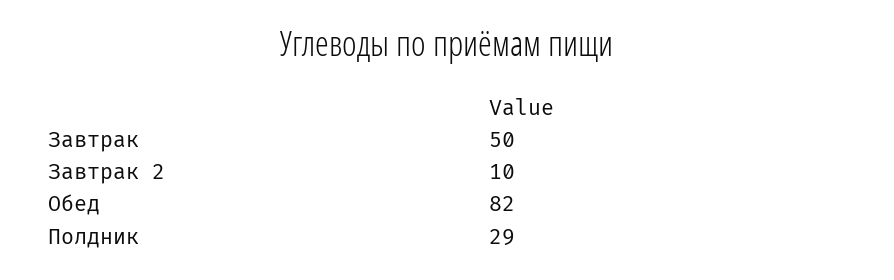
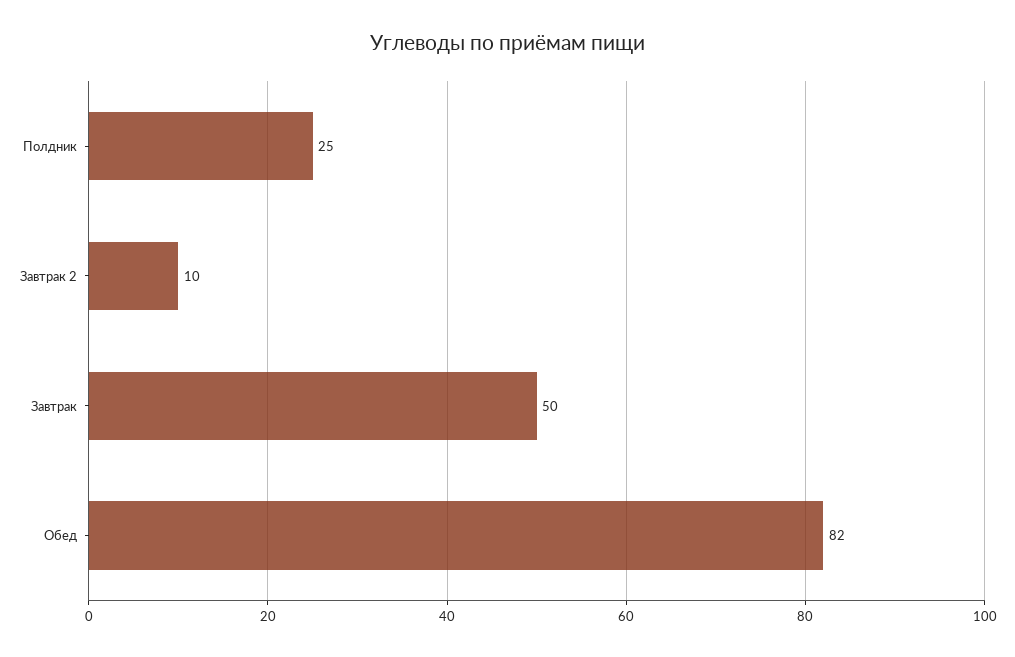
  {
    "Завтрак": 50,
    "Завтрак 2": 10,
    "Обед": 82,
-   "Полдник": 29
+   "Полдник": 25
  }

